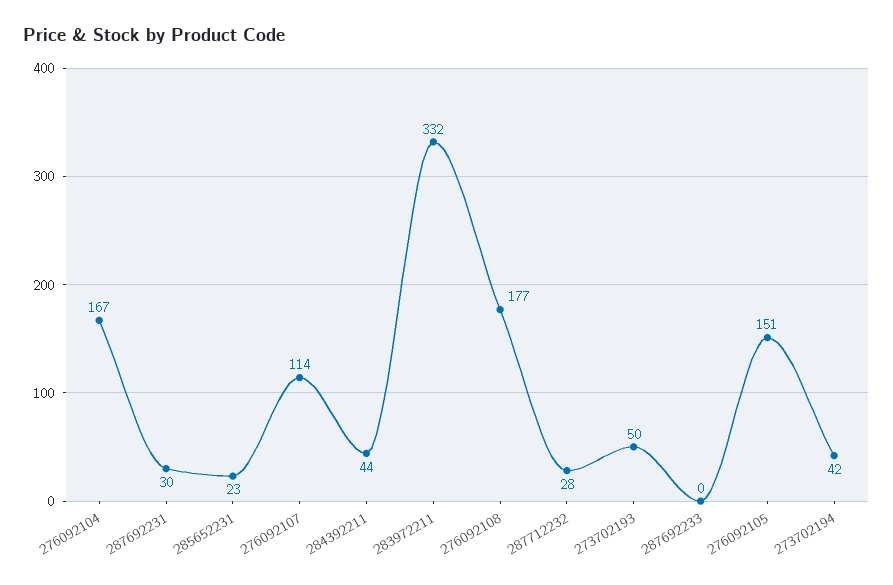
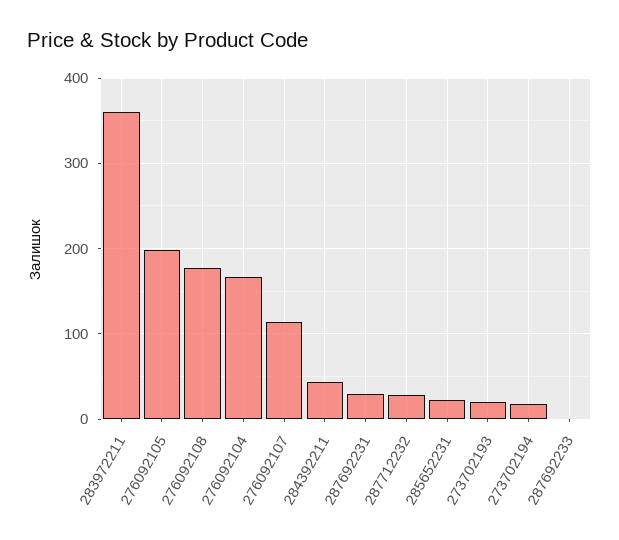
  {
    "276092104": 167,
    "287692231": 30,
    "285652231": 23,
    "276092107": 114,
    "284392211": 44,
-   "283972211": 332,
+   "283972211": 360,
    "276092108": 177,
    "287712232": 28,
-   "273702193": 50,
+   "273702193": 20,
    "287692233": 0,
-   "276092105": 151,
+   "276092105": 200,
-   "273702194": 42
+   "273702194": 20
  }

